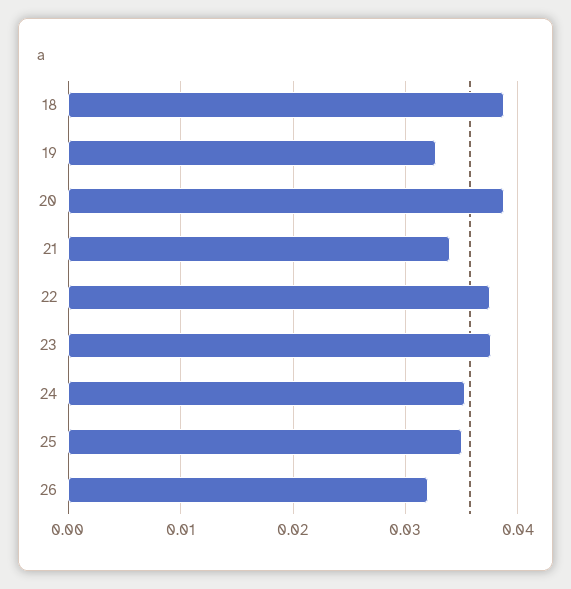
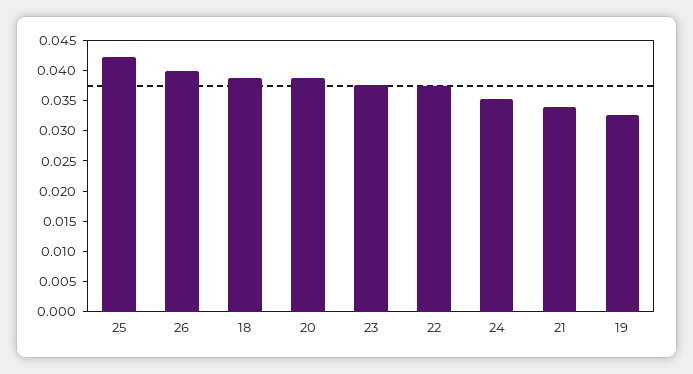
  {
    "18": 0.039,
    "19": 0.033,
    "20": 0.039,
    "21": 0.034,
    "22": 0.038,
    "23": 0.038,
    "24": 0.035,
-   "25": 0.035,
+   "25": 0.0425,
-   "26": 0.032
+   "26": 0.04
  }

